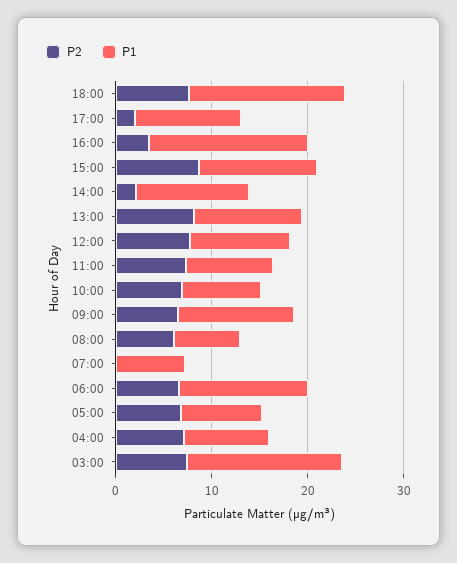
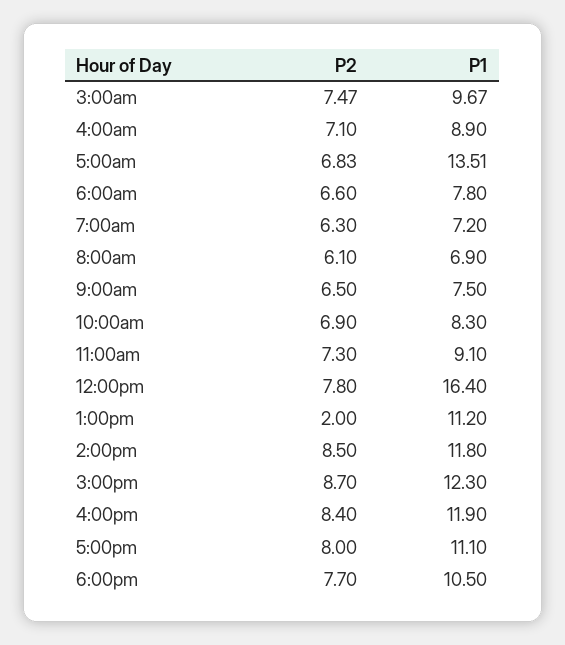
  {
    "P2": {
      "18:00": 7.7,
-     "17:00": 2,
+     "17:00": 8,
-     "16:00": 4,
+     "16:00": 8.4,
      "15:00": 8.7,
-     "14:00": 2,
+     "14:00": 8.5,
-     "13:00": 8,
+     "13:00": 2,
      "12:00": 7.8,
      "11:00": 7.3,
      "10:00": 6.9,
      "09:00": 6.5,
      "08:00": 6.1,
-     "07:00": 0,
+     "07:00": 6.3,
      "06:00": 6.6,
      "05:00": 6.83,
      "04:00": 7.1,
      "03:00": 7.47
    },
    "P1": {
-     "18:00": 16,
+     "18:00": 10.5,
      "17:00": 11.1,
-     "16:00": 16,
+     "16:00": 11.9,
      "15:00": 12.3,
      "14:00": 11.8,
      "13:00": 11.2,
-     "12:00": 10,
+     "12:00": 16.4,
      "11:00": 9.1,
      "10:00": 8.3,
-     "09:00": 12,
+     "09:00": 7.5,
      "08:00": 6.9,
      "07:00": 7.2,
-     "06:00": 14,
+     "06:00": 7.8,
-     "05:00": 8,
+     "05:00": 13.51,
      "04:00": 8.9,
-     "03:00": 16
+     "03:00": 9.67
    }
  }

